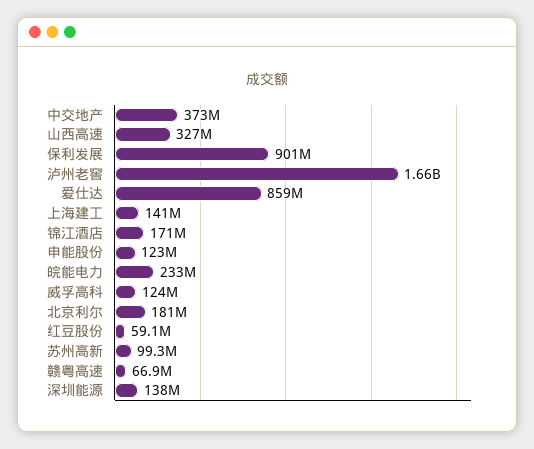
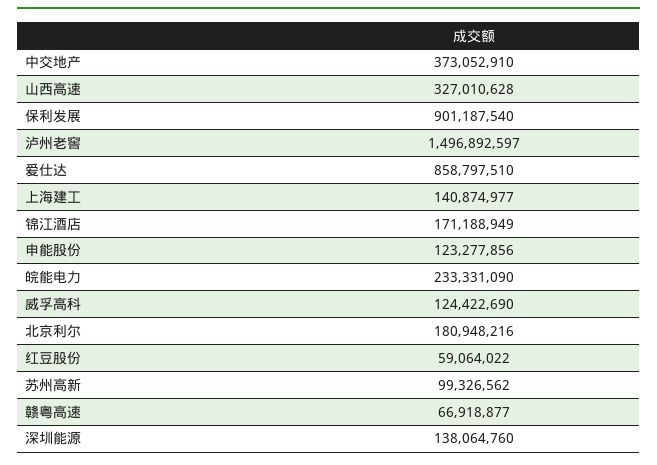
  {
    "中交地产": 373052910,
    "山西高速": 327010628,
    "保利发展": 901187540,
-   "泸州老窖": 1660000000,
+   "泸州老窖": 1496892597,
    "爱仕达": 858797510,
    "上海建工": 140874977,
    "锦江酒店": 171188949,
    "申能股份": 123277856,
    "皖能电力": 233331090,
    "威孚高科": 124422690,
    "北京利尔": 180948216,
    "红豆股份": 59064022,
    "苏州高新": 99326562,
    "赣粤高速": 66918877,
    "深圳能源": 138064760
  }

